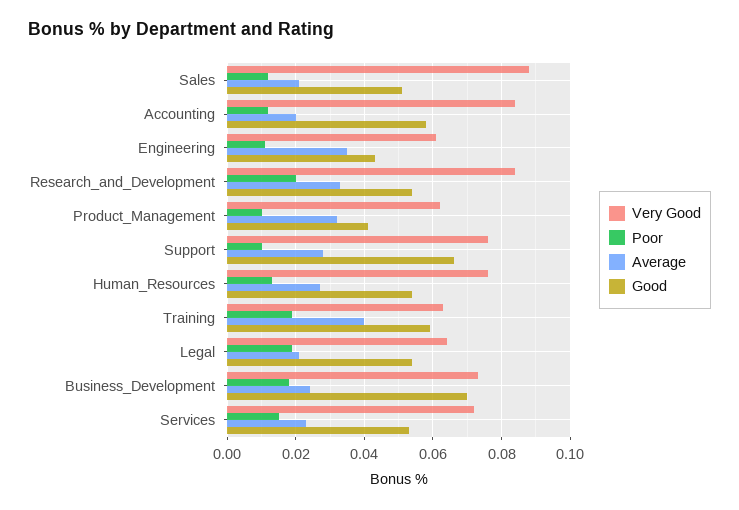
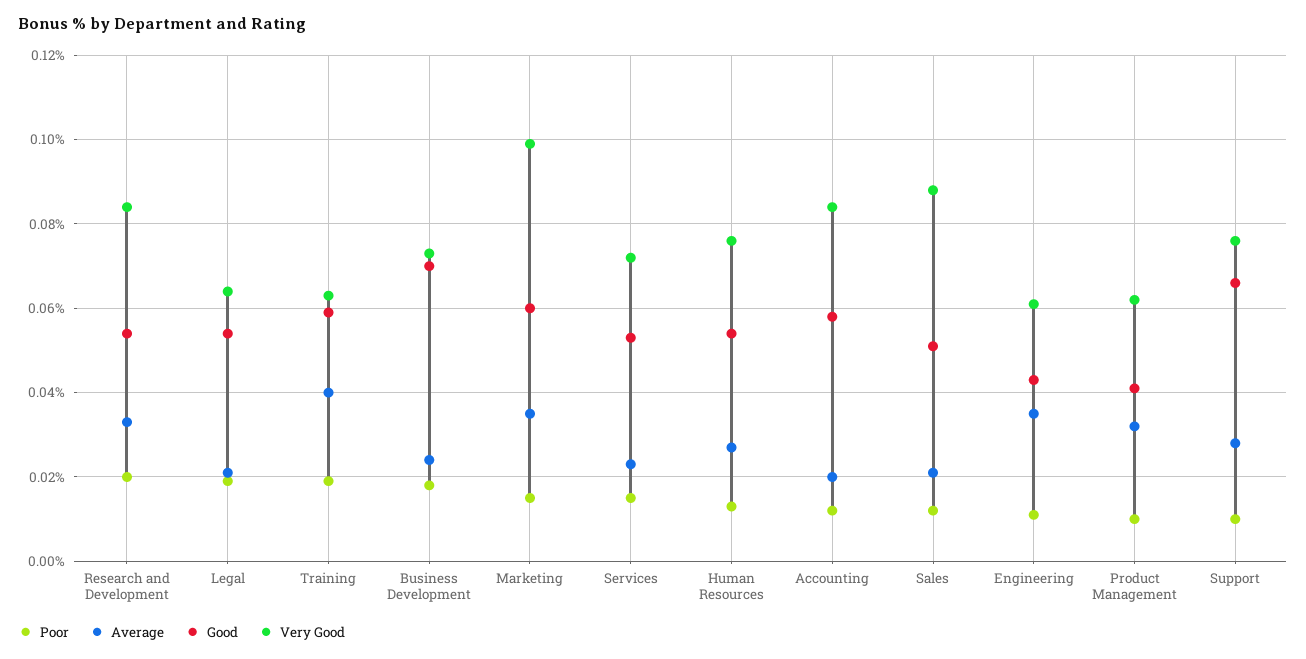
  {
    "Very Good": {
      "Sales": 0.09,
      "Accounting": 0.085,
      "Engineering": 0.06,
      "Research_and_Development": 0.085,
      "Product_Management": 0.06,
      "Support": 0.075,
      "Human_Resources": 0.075,
      "Training": 0.065,
      "Legal": 0.065,
      "Business_Development": 0.075,
-     "Services": 0.07
+     "Services": 0.07,
+     "Marketing": 0.1
    },
    "Poor": {
      "Sales": 0.01,
      "Accounting": 0.01,
      "Engineering": 0.01,
      "Research_and_Development": 0.02,
      "Product_Management": 0.01,
      "Support": 0.01,
      "Human_Resources": 0.015,
      "Training": 0.02,
      "Legal": 0.02,
      "Business_Development": 0.02,
-     "Services": 0.015
+     "Services": 0.015,
+     "Marketing": 0.015
    },
    "Average": {
      "Sales": 0.02,
      "Accounting": 0.02,
      "Engineering": 0.035,
      "Research_and_Development": 0.035,
      "Product_Management": 0.03,
      "Support": 0.03,
      "Human_Resources": 0.025,
      "Training": 0.04,
      "Legal": 0.02,
      "Business_Development": 0.025,
-     "Services": 0.025
+     "Services": 0.025,
+     "Marketing": 0.035
    },
    "Good": {
      "Sales": 0.05,
      "Accounting": 0.06,
      "Engineering": 0.045,
      "Research_and_Development": 0.055,
      "Product_Management": 0.04,
      "Support": 0.065,
      "Human_Resources": 0.055,
      "Training": 0.06,
      "Legal": 0.055,
      "Business_Development": 0.07,
-     "Services": 0.055
+     "Services": 0.055,
+     "Marketing": 0.06
    }
  }

